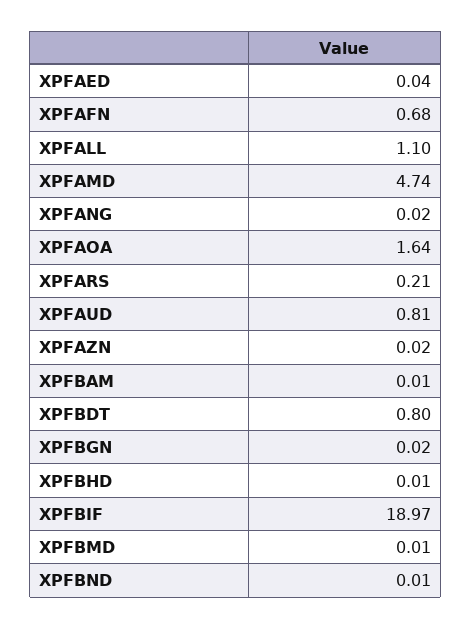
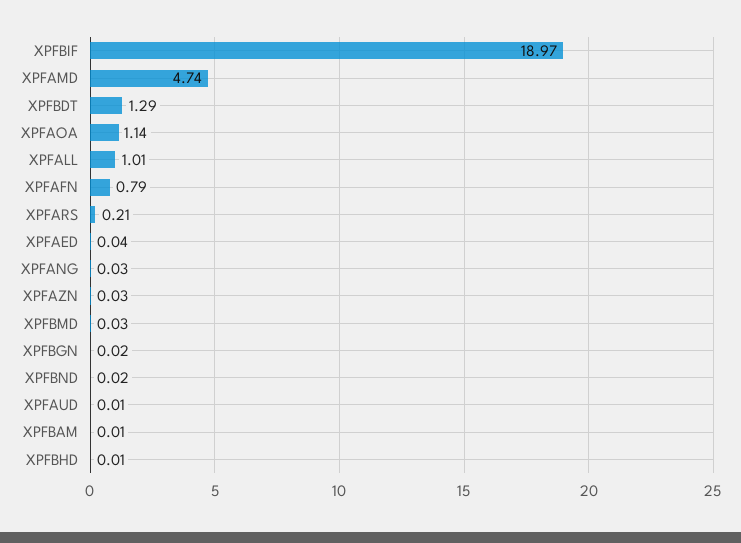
  {
    "XPFAED": 0.04,
-   "XPFAFN": 0.68,
+   "XPFAFN": 0.79,
-   "XPFALL": 1.1,
+   "XPFALL": 1.01,
    "XPFAMD": 4.74,
-   "XPFANG": 0.02,
+   "XPFANG": 0.03,
-   "XPFAOA": 1.64,
+   "XPFAOA": 1.14,
    "XPFARS": 0.21,
-   "XPFAUD": 0.81,
+   "XPFAUD": 0.01,
-   "XPFAZN": 0.02,
+   "XPFAZN": 0.03,
    "XPFBAM": 0.01,
-   "XPFBDT": 0.8,
+   "XPFBDT": 1.29,
    "XPFBGN": 0.02,
    "XPFBHD": 0.01,
    "XPFBIF": 18.97,
-   "XPFBMD": 0.01,
+   "XPFBMD": 0.03,
-   "XPFBND": 0.01
+   "XPFBND": 0.02
  }

